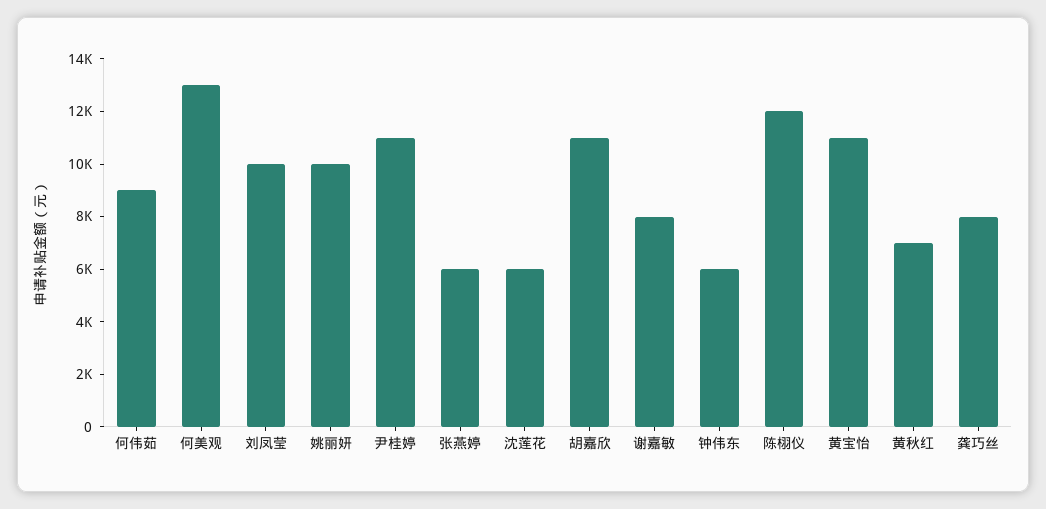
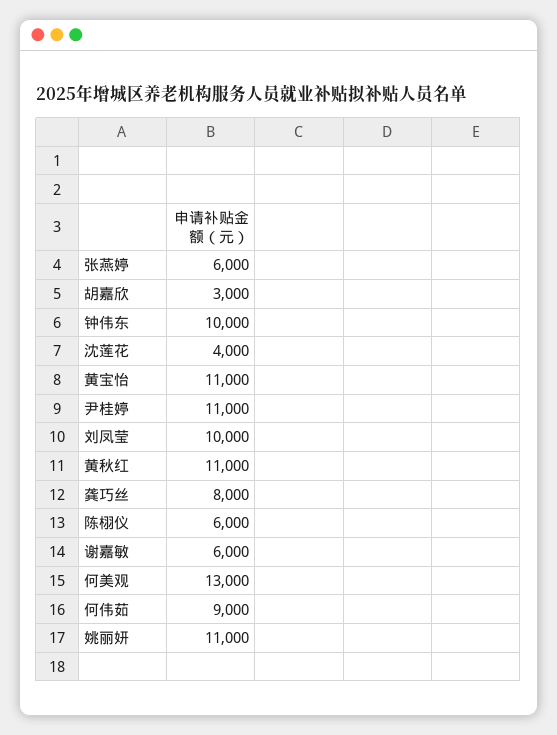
  {
    "何伟茹": 9000,
    "何美观": 13000,
    "刘凤莹": 10000,
-   "姚丽妍": 10000,
+   "姚丽妍": 11000,
    "尹桂婷": 11000,
    "张燕婷": 6000,
-   "沈莲花": 6000,
+   "沈莲花": 4000,
-   "胡嘉欣": 11000,
+   "胡嘉欣": 3000,
-   "谢嘉敏": 8000,
+   "谢嘉敏": 6000,
-   "钟伟东": 6000,
+   "钟伟东": 10000,
-   "陈栩仪": 12000,
+   "陈栩仪": 6000,
    "黄宝怡": 11000,
-   "黄秋红": 7000,
+   "黄秋红": 11000,
    "龚巧丝": 8000
  }

